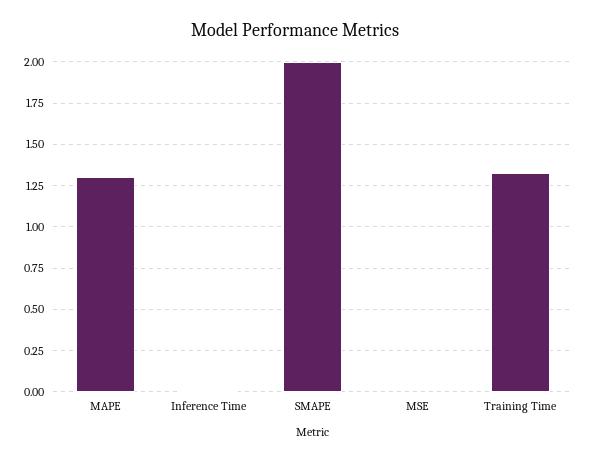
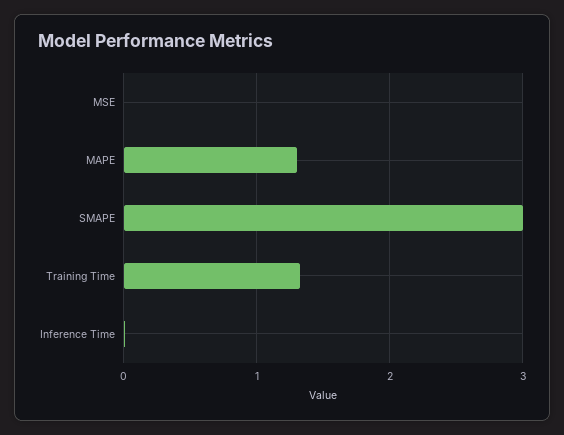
  {
    "MAPE": 1.3,
    "Inference Time": 0,
-   "SMAPE": 2,
+   "SMAPE": 3,
    "MSE": 0,
    "Training Time": 1.35
  }

